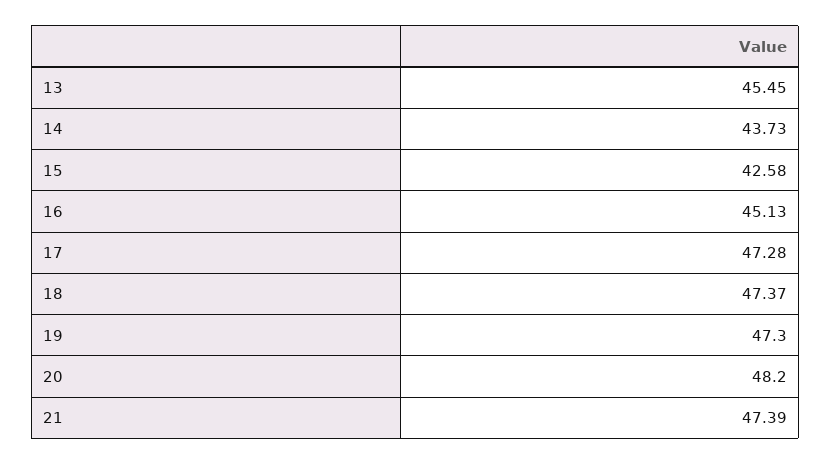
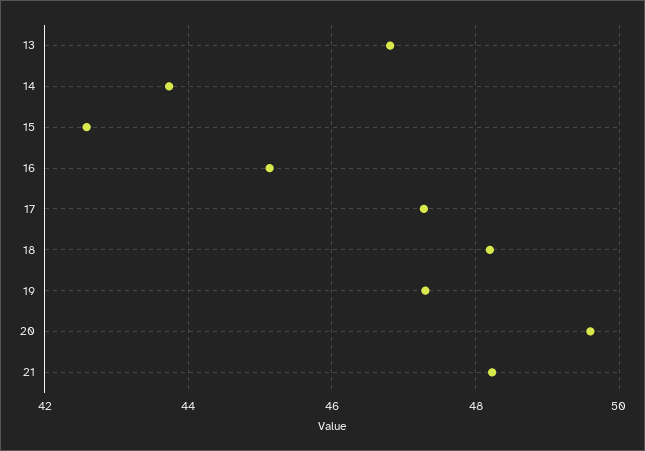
  {
-   "13": 45.45,
+   "13": 46.8,
    "14": 43.73,
    "15": 42.58,
    "16": 45.13,
    "17": 47.28,
-   "18": 47.37,
+   "18": 48.2,
    "19": 47.3,
-   "20": 48.2,
+   "20": 49.6,
-   "21": 47.39
+   "21": 48.2
  }

